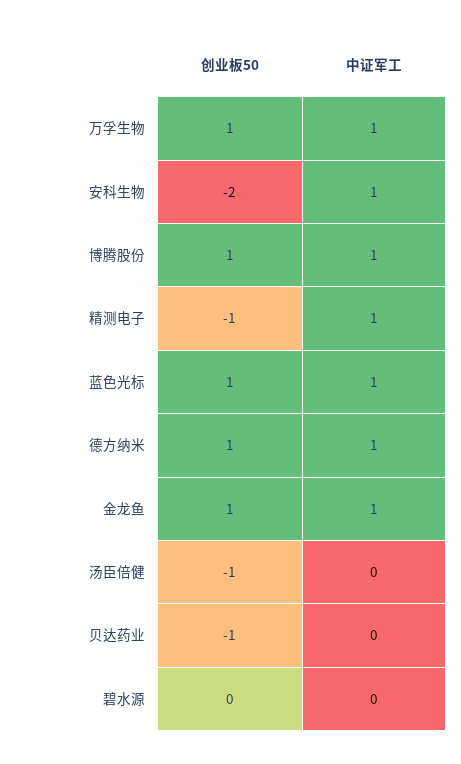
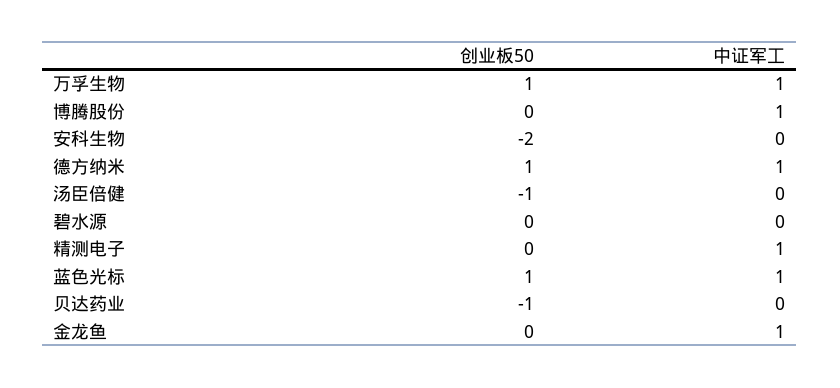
  {
    "创业板50": {
      "万孚生物": 1,
      "安科生物": -2,
-     "博腾股份": 1,
+     "博腾股份": 0,
-     "精测电子": -1,
+     "精测电子": 0,
      "蓝色光标": 1,
      "德方纳米": 1,
-     "金龙鱼": 1,
+     "金龙鱼": 0,
      "汤臣倍健": -1,
      "贝达药业": -1,
      "碧水源": 0
    },
    "中证军工": {
      "万孚生物": 1,
-     "安科生物": 1,
+     "安科生物": 0,
      "博腾股份": 1,
      "精测电子": 1,
      "蓝色光标": 1,
      "德方纳米": 1,
      "金龙鱼": 1,
      "汤臣倍健": 0,
      "贝达药业": 0,
      "碧水源": 0
    }
  }

